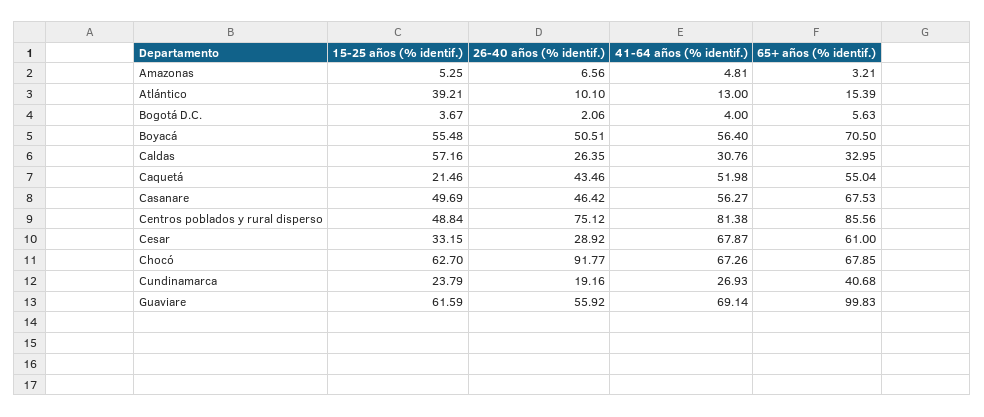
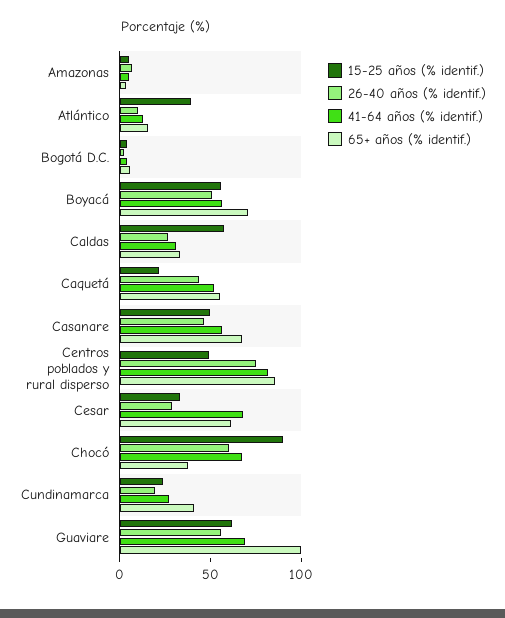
  {
    "15-25 años (% identif.)": {
      "Amazonas": 5.25,
      "Atlántico": 39.21,
      "Bogotá D.C.": 3.67,
      "Boyacá": 55.48,
      "Caldas": 57.16,
      "Caquetá": 21.46,
      "Casanare": 49.69,
      "Centros poblados y rural disperso": 48.84,
      "Cesar": 33.15,
-     "Chocó": 62.7,
+     "Chocó": 90,
      "Cundinamarca": 23.79,
      "Guaviare": 61.59
    },
    "26-40 años (% identif.)": {
      "Amazonas": 6.56,
      "Atlántico": 10.1,
      "Bogotá D.C.": 2.06,
      "Boyacá": 50.51,
      "Caldas": 26.35,
      "Caquetá": 43.46,
      "Casanare": 46.42,
      "Centros poblados y rural disperso": 75.12,
      "Cesar": 28.92,
-     "Chocó": 91.77,
+     "Chocó": 60,
      "Cundinamarca": 19.16,
      "Guaviare": 55.92
    },
    "41-64 años (% identif.)": {
      "Amazonas": 4.81,
      "Atlántico": 13,
      "Bogotá D.C.": 4,
      "Boyacá": 56.4,
      "Caldas": 30.76,
      "Caquetá": 51.98,
      "Casanare": 56.27,
      "Centros poblados y rural disperso": 81.38,
      "Cesar": 67.87,
      "Chocó": 67.26,
      "Cundinamarca": 26.93,
      "Guaviare": 69.14
    },
    "65+ años (% identif.)": {
      "Amazonas": 3.21,
      "Atlántico": 15.39,
      "Bogotá D.C.": 5.63,
      "Boyacá": 70.5,
      "Caldas": 32.95,
      "Caquetá": 55.04,
      "Casanare": 67.53,
      "Centros poblados y rural disperso": 85.56,
      "Cesar": 61,
-     "Chocó": 67.85,
+     "Chocó": 40,
      "Cundinamarca": 40.68,
      "Guaviare": 99.83
    }
  }

